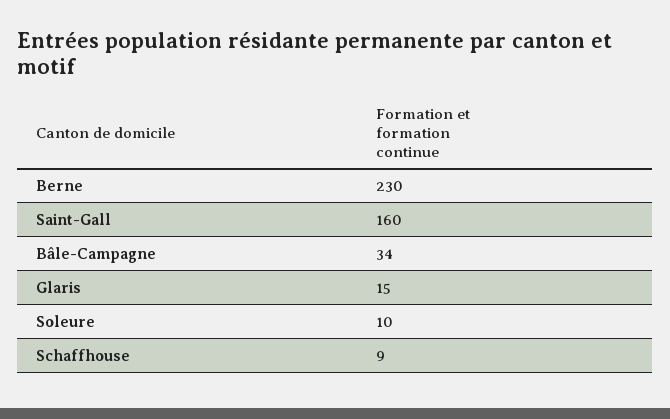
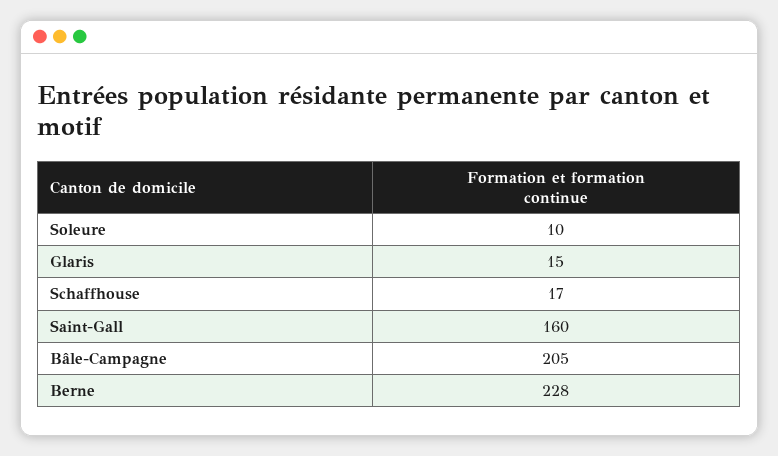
  {
-   "Berne": 230,
+   "Berne": 228,
    "Saint-Gall": 160,
-   "Bâle-Campagne": 34,
+   "Bâle-Campagne": 205,
    "Glaris": 15,
    "Soleure": 10,
-   "Schaffhouse": 9
+   "Schaffhouse": 17
  }

